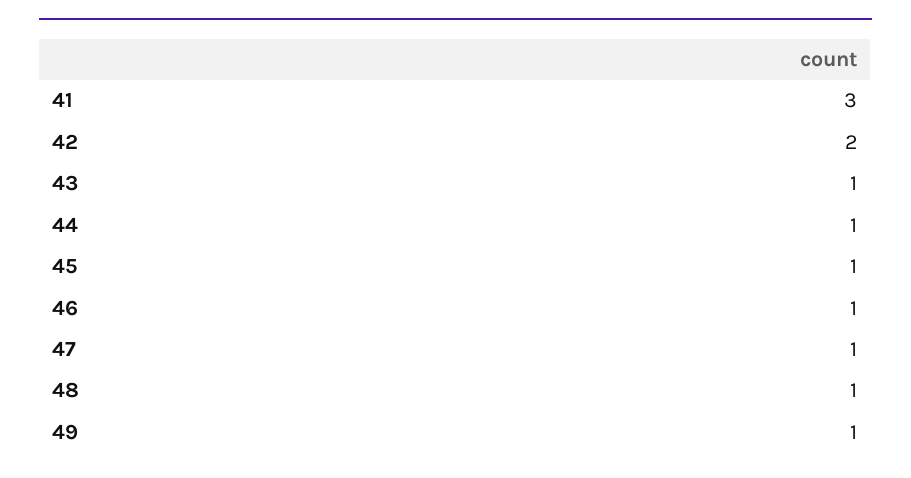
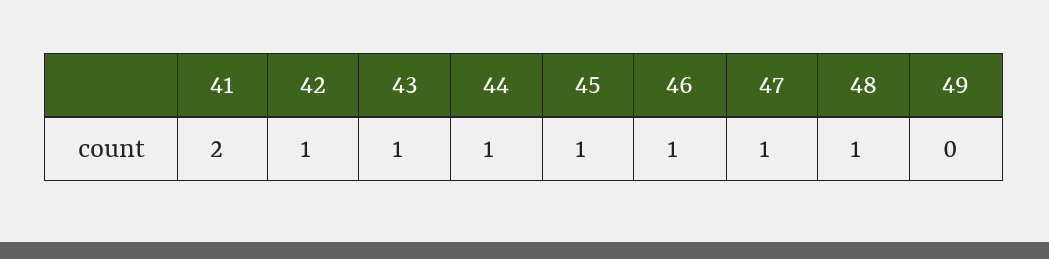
  {
-   "41": 3,
+   "41": 2,
-   "42": 2,
+   "42": 1,
    "43": 1,
    "44": 1,
    "45": 1,
    "46": 1,
    "47": 1,
    "48": 1,
-   "49": 1
+   "49": 0
  }

